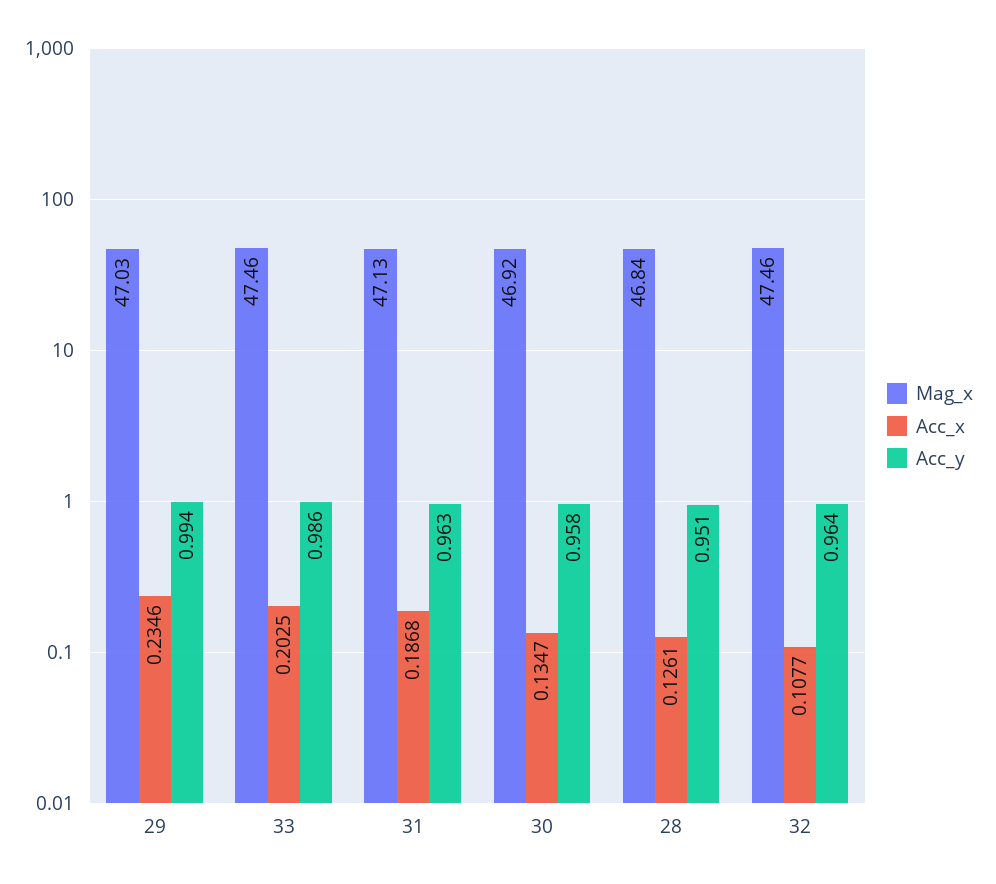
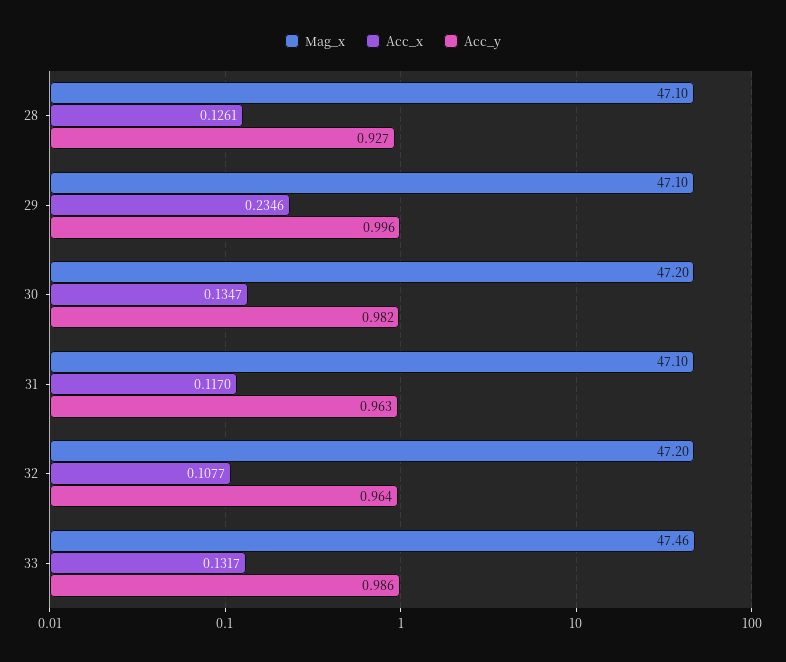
  {
    "Mag_x": {
-     "29": 47.03,
+     "29": 47.1,
      "33": 47.46,
-     "31": 47.13,
+     "31": 47.1,
-     "30": 46.92,
+     "30": 47.2,
-     "28": 46.84,
+     "28": 47.1,
-     "32": 47.46
+     "32": 47.2
    },
    "Acc_x": {
      "29": 0.2346,
-     "33": 0.2025,
+     "33": 0.1317,
-     "31": 0.1868,
+     "31": 0.117,
      "30": 0.1347,
      "28": 0.1261,
      "32": 0.1077
    },
    "Acc_y": {
-     "29": 0.994,
+     "29": 0.996,
      "33": 0.986,
      "31": 0.963,
-     "30": 0.958,
+     "30": 0.982,
-     "28": 0.951,
+     "28": 0.927,
      "32": 0.964
    }
  }

